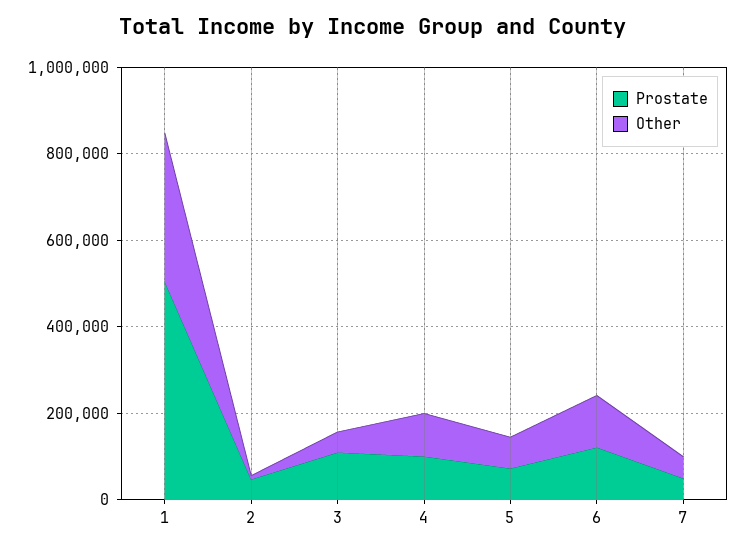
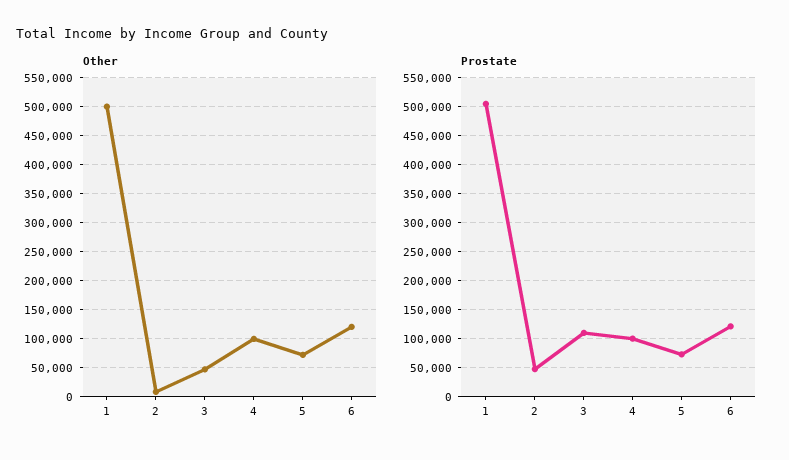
  {
    "Prostate": {
      "1": 500000,
      "2": 50000,
      "3": 100000,
      "4": 100000,
      "5": 75000,
-     "6": 125000,
+     "6": 125000
-     "7": 50000
    },
    "Other": {
-     "1": 350000,
+     "1": 500000,
      "2": 0,
      "3": 50000,
      "4": 100000,
      "5": 75000,
-     "6": 125000,
+     "6": 125000
-     "7": 50000
    }
  }

